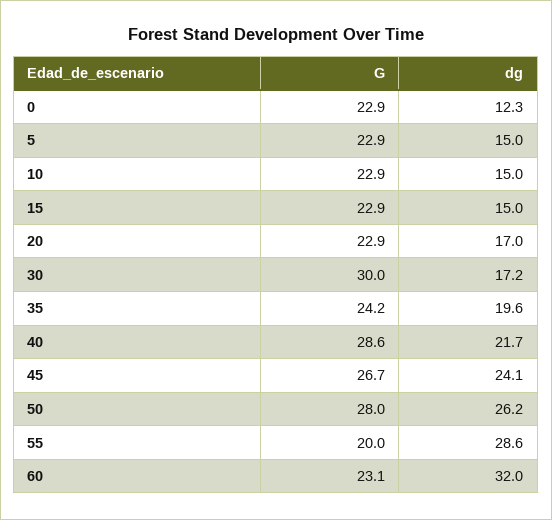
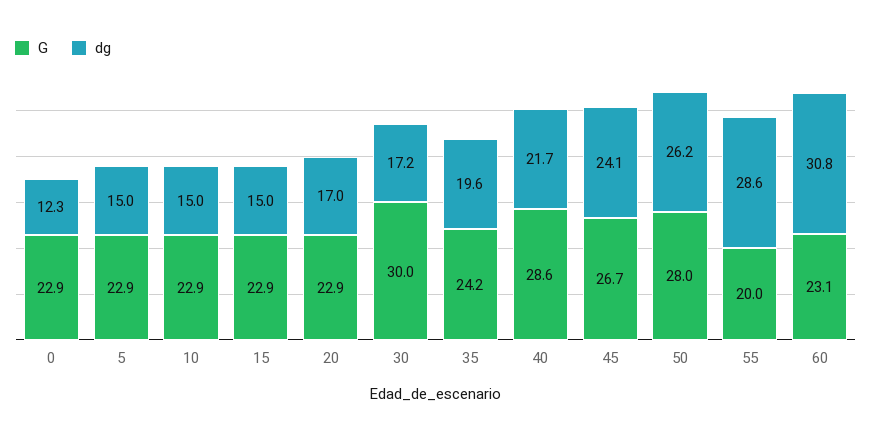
  {
    "G": {
      "0": 22.9,
      "5": 22.9,
      "10": 22.9,
      "15": 22.9,
      "20": 22.9,
      "30": 30,
      "35": 24.2,
      "40": 28.6,
      "45": 26.7,
      "50": 28,
      "55": 20,
      "60": 23.1
    },
    "dg": {
      "0": 12.3,
      "5": 15,
      "10": 15,
      "15": 15,
      "20": 17,
      "30": 17.2,
      "35": 19.6,
      "40": 21.7,
      "45": 24.1,
      "50": 26.2,
      "55": 28.6,
-     "60": 32
+     "60": 30.8
    }
  }

